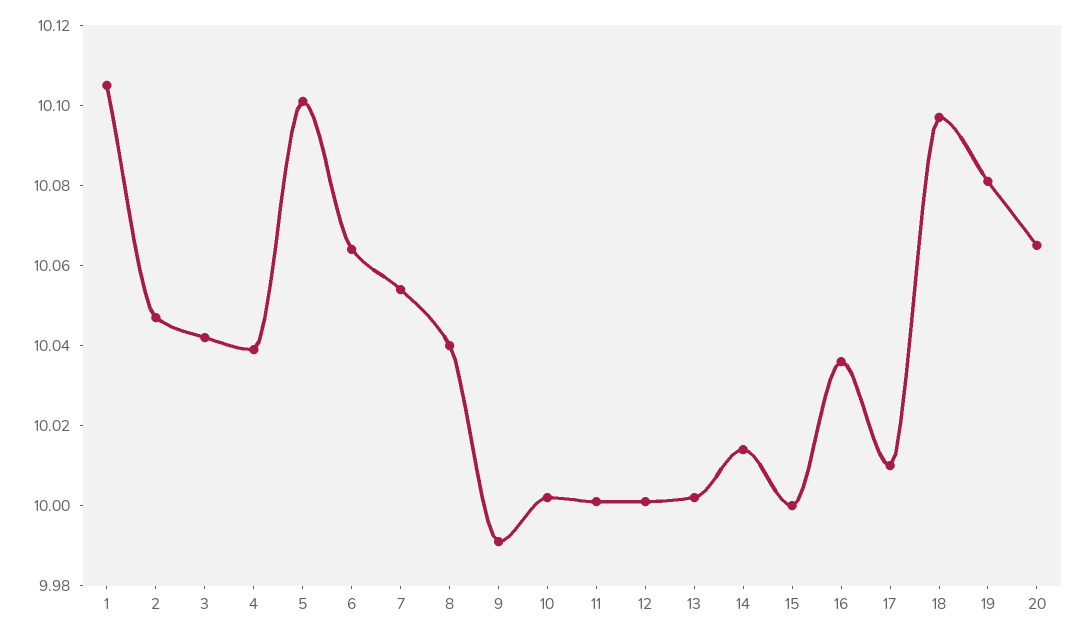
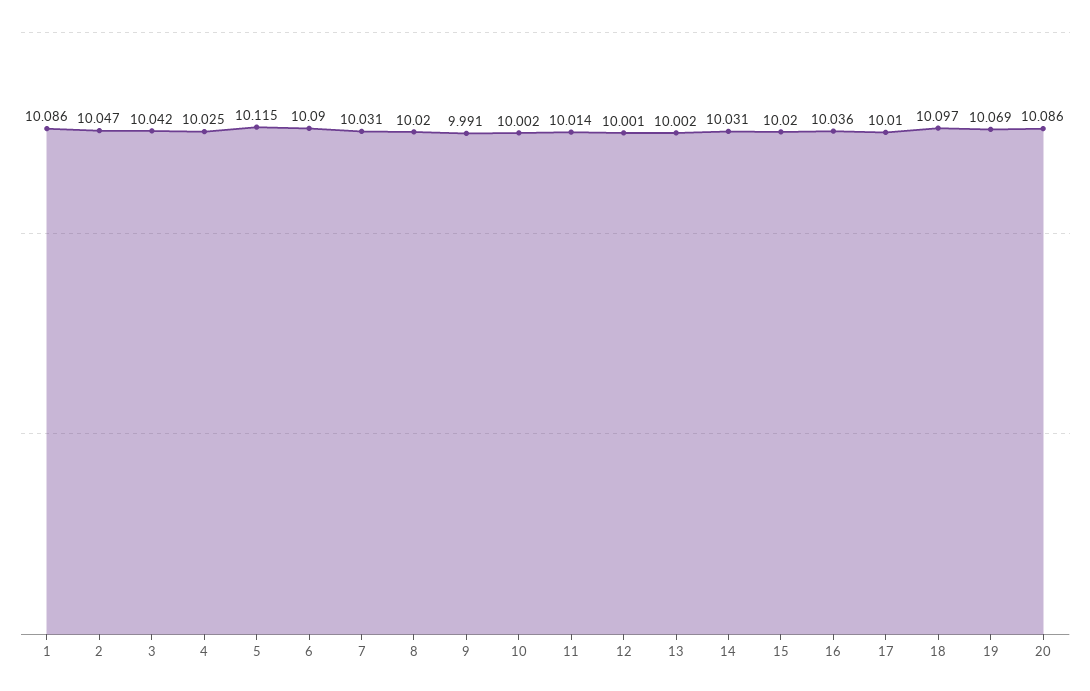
  {
-   "1": 10.105,
+   "1": 10.086,
    "2": 10.047,
    "3": 10.042,
-   "4": 10.04,
+   "4": 10.025,
-   "5": 10.1,
+   "5": 10.115,
-   "6": 10.065,
+   "6": 10.09,
-   "7": 10.055,
+   "7": 10.031,
-   "8": 10.04,
+   "8": 10.02,
    "9": 9.991,
    "10": 10.002,
-   "11": 10,
+   "11": 10.014,
    "12": 10.001,
    "13": 10.002,
-   "14": 10.015,
+   "14": 10.031,
-   "15": 10,
+   "15": 10.02,
    "16": 10.036,
    "17": 10.01,
    "18": 10.097,
-   "19": 10.08,
+   "19": 10.069,
-   "20": 10.065
+   "20": 10.086
  }

